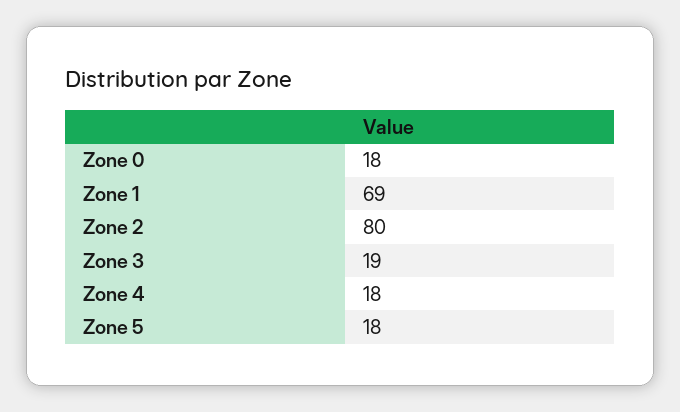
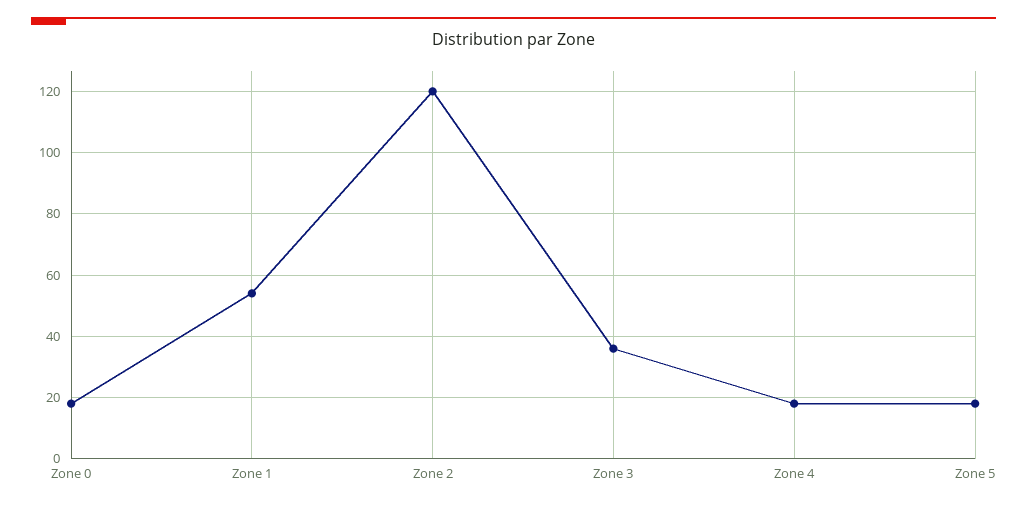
  {
    "Zone 0": 18,
-   "Zone 1": 69,
+   "Zone 1": 55,
-   "Zone 2": 80,
+   "Zone 2": 120,
-   "Zone 3": 19,
+   "Zone 3": 35,
    "Zone 4": 18,
    "Zone 5": 18
  }

